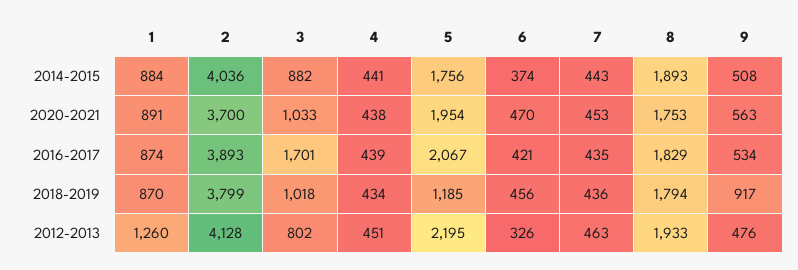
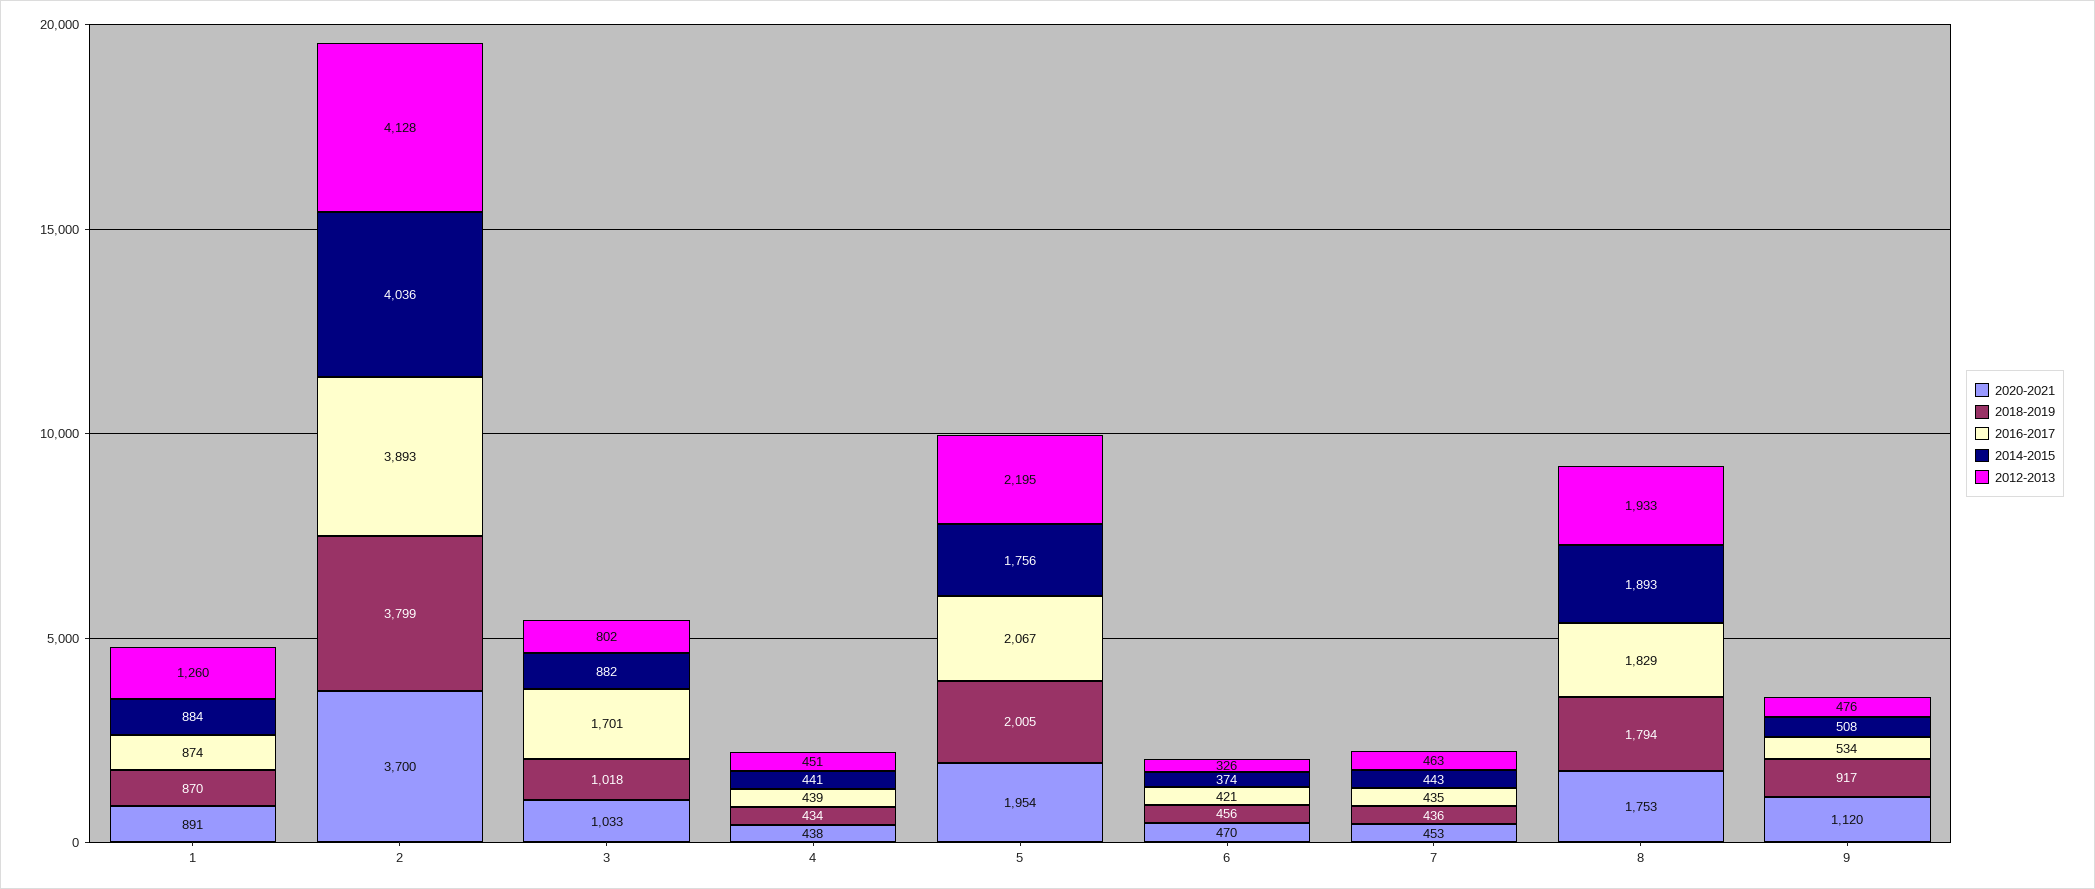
  {
    "2014-2015": {
      "1": 884,
      "2": 4036,
      "3": 882,
      "4": 441,
      "5": 1756,
      "6": 374,
      "7": 443,
      "8": 1893,
      "9": 508
    },
    "2020-2021": {
      "1": 891,
      "2": 3700,
      "3": 1033,
      "4": 438,
      "5": 1954,
      "6": 470,
      "7": 453,
      "8": 1753,
-     "9": 563
+     "9": 1120
    },
    "2016-2017": {
      "1": 874,
      "2": 3893,
      "3": 1701,
      "4": 439,
      "5": 2067,
      "6": 421,
      "7": 435,
      "8": 1829,
      "9": 534
    },
    "2018-2019": {
      "1": 870,
      "2": 3799,
      "3": 1018,
      "4": 434,
-     "5": 1185,
+     "5": 2005,
      "6": 456,
      "7": 436,
      "8": 1794,
      "9": 917
    },
    "2012-2013": {
      "1": 1260,
      "2": 4128,
      "3": 802,
      "4": 451,
      "5": 2195,
      "6": 326,
      "7": 463,
      "8": 1933,
      "9": 476
    }
  }

